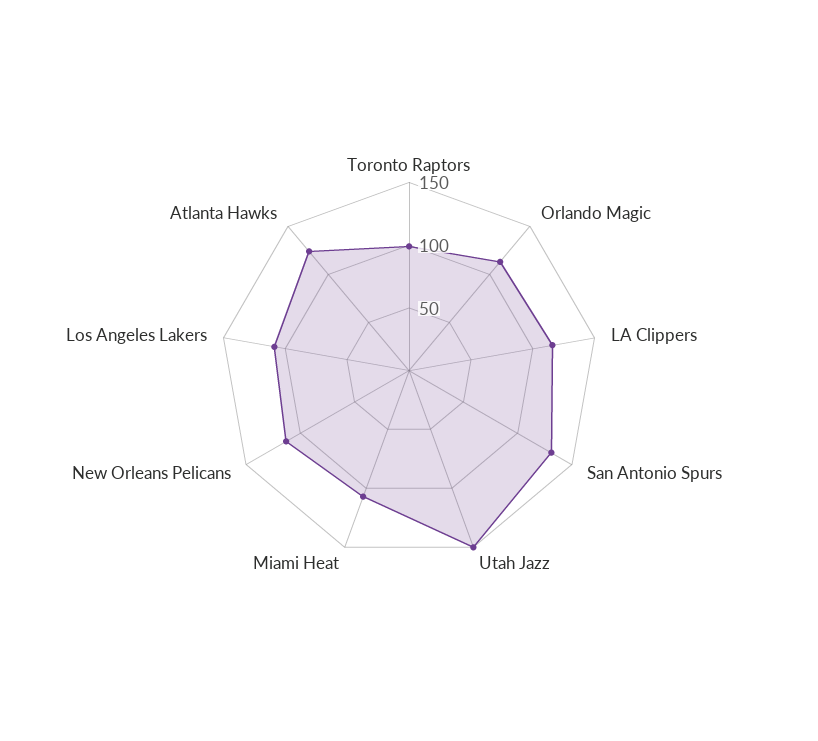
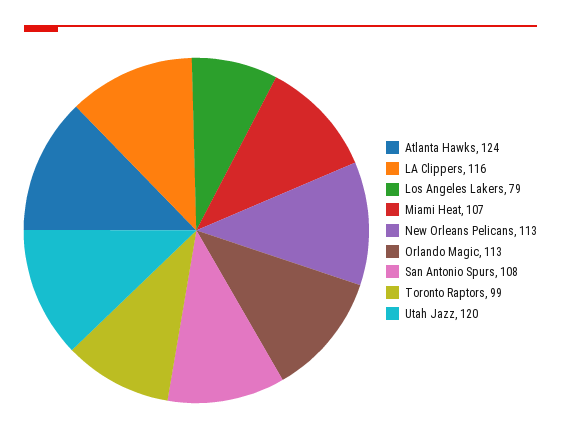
  {
    "Toronto Raptors": 99,
    "Orlando Magic": 113,
    "LA Clippers": 116,
-   "San Antonio Spurs": 130,
+   "San Antonio Spurs": 108,
-   "Utah Jazz": 150,
+   "Utah Jazz": 120,
    "Miami Heat": 107,
    "New Orleans Pelicans": 113,
-   "Los Angeles Lakers": 110,
+   "Los Angeles Lakers": 79,
    "Atlanta Hawks": 124
  }

